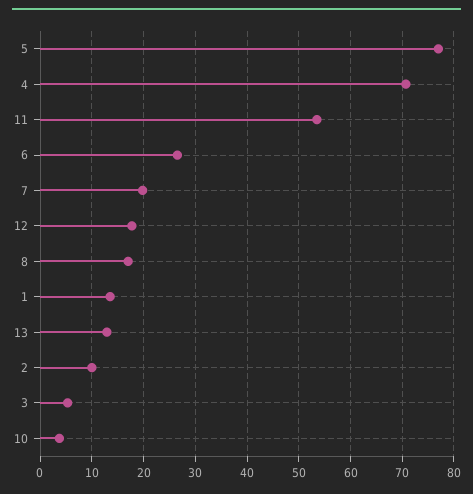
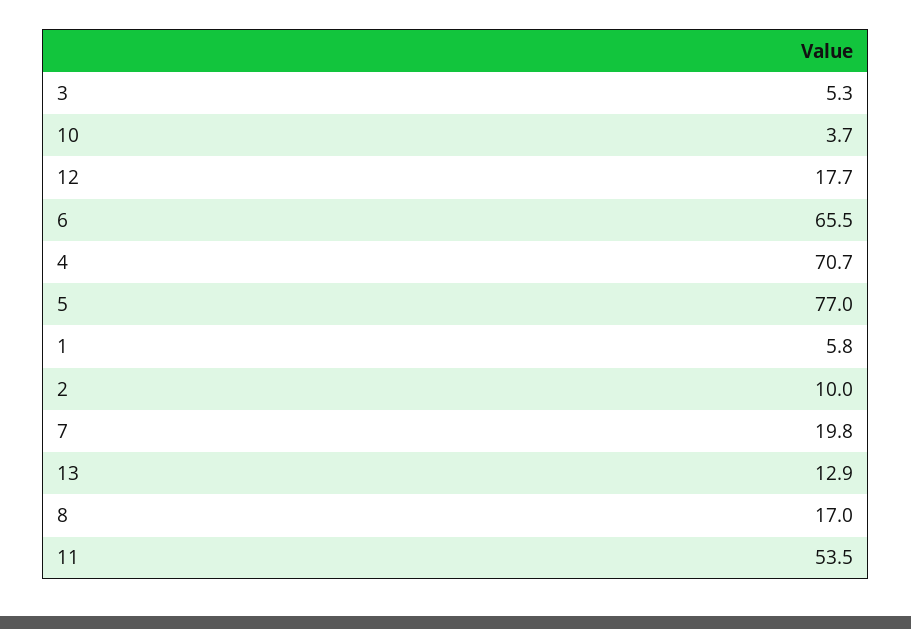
  {
    "5": 77,
    "4": 70.7,
    "11": 53.5,
-   "6": 26,
+   "6": 65.5,
    "7": 19.8,
    "12": 17.7,
    "8": 17,
-   "1": 14,
+   "1": 5.8,
    "13": 12.9,
    "2": 10,
    "3": 5.3,
    "10": 3.7
  }

